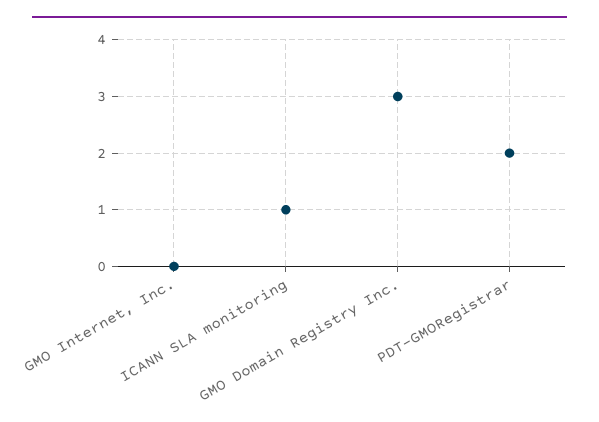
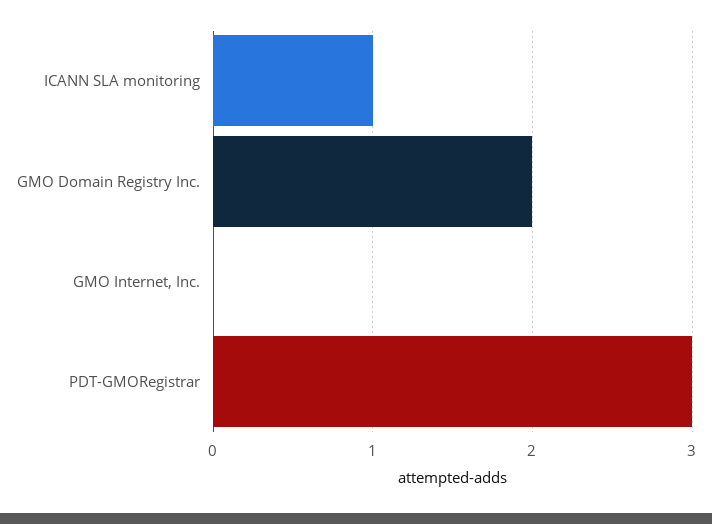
  {
    "GMO Internet, Inc.": 0,
    "ICANN SLA monitoring": 1,
-   "GMO Domain Registry Inc.": 3,
+   "GMO Domain Registry Inc.": 2,
-   "PDT-GMORegistrar": 2
+   "PDT-GMORegistrar": 3
  }

